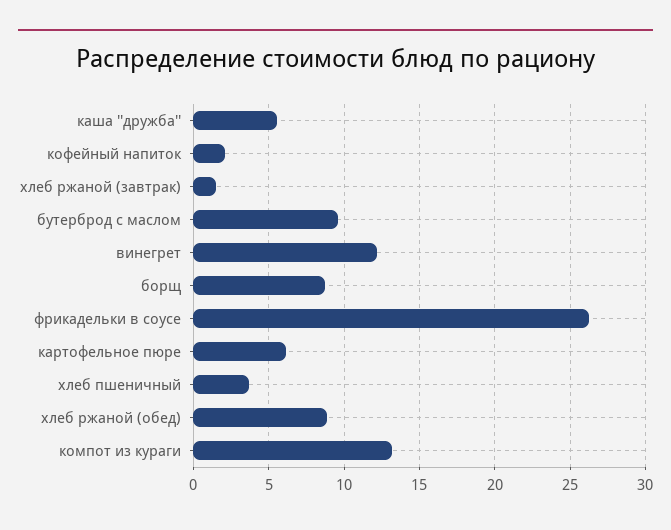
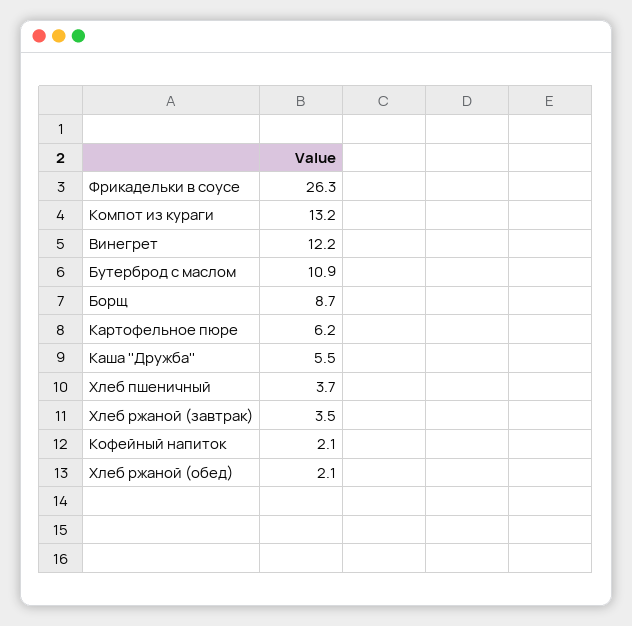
  {
    "каша ''дружба''": 5.5,
    "кофейный напиток": 2.1,
-   "хлеб ржаной (завтрак)": 1.5,
+   "хлеб ржаной (завтрак)": 3.5,
-   "бутерброд с маслом": 9.5,
+   "бутерброд с маслом": 10.9,
    "винегрет": 12.2,
    "борщ": 8.7,
    "фрикадельки в соусе": 26.3,
    "картофельное пюре": 6.2,
    "хлеб пшеничный": 3.7,
-   "хлеб ржаной (обед)": 9,
+   "хлеб ржаной (обед)": 2.1,
    "компот из кураги": 13.2
  }

